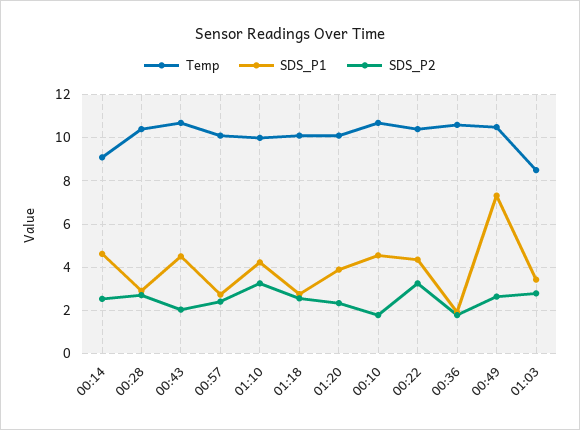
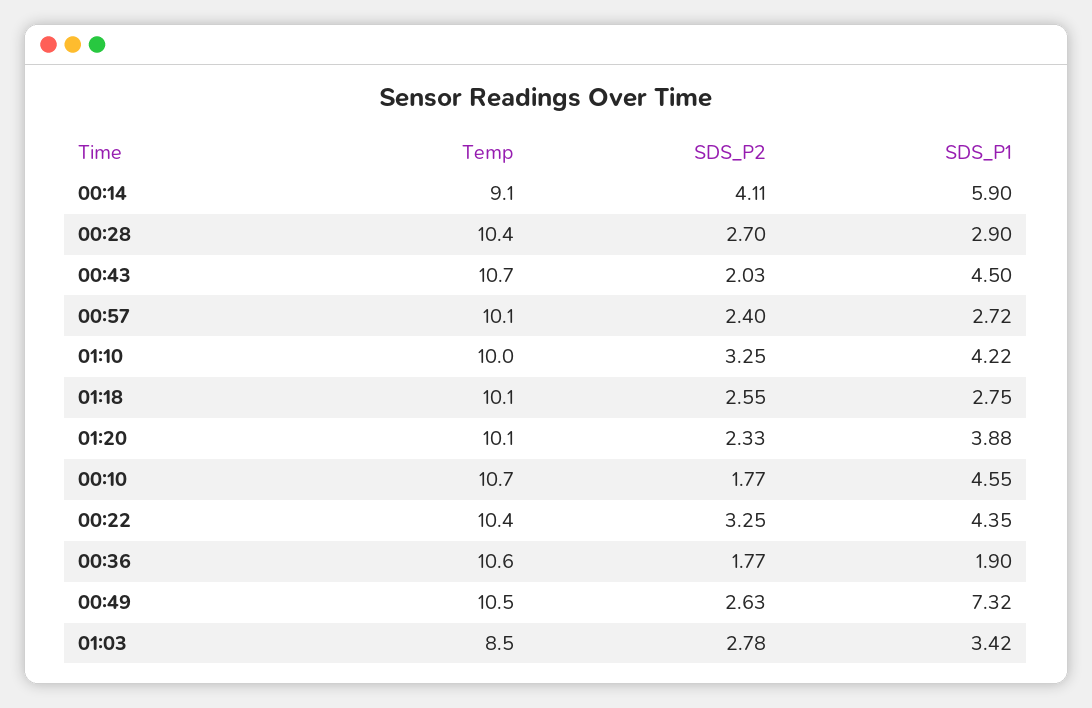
  {
    "Temp": {
      "00:14": 9.1,
      "00:28": 10.4,
      "00:43": 10.7,
      "00:57": 10.1,
      "01:10": 10,
      "01:18": 10.1,
      "01:20": 10.1,
      "00:10": 10.7,
      "00:22": 10.4,
      "00:36": 10.6,
      "00:49": 10.5,
      "01:03": 8.5
    },
    "SDS_P1": {
-     "00:14": 4.5,
+     "00:14": 5.9,
      "00:28": 2.9,
      "00:43": 4.5,
      "00:57": 2.72,
      "01:10": 4.22,
      "01:18": 2.75,
      "01:20": 3.88,
      "00:10": 4.55,
      "00:22": 4.35,
      "00:36": 1.9,
      "00:49": 7.32,
      "01:03": 3.42
    },
    "SDS_P2": {
-     "00:14": 2.5,
+     "00:14": 4.11,
      "00:28": 2.7,
      "00:43": 2.03,
      "00:57": 2.4,
      "01:10": 3.25,
      "01:18": 2.55,
      "01:20": 2.33,
      "00:10": 1.77,
      "00:22": 3.25,
      "00:36": 1.77,
      "00:49": 2.63,
      "01:03": 2.78
    }
  }

